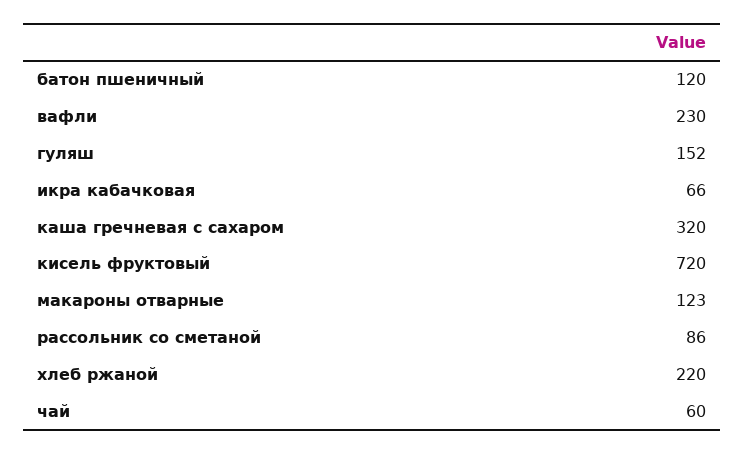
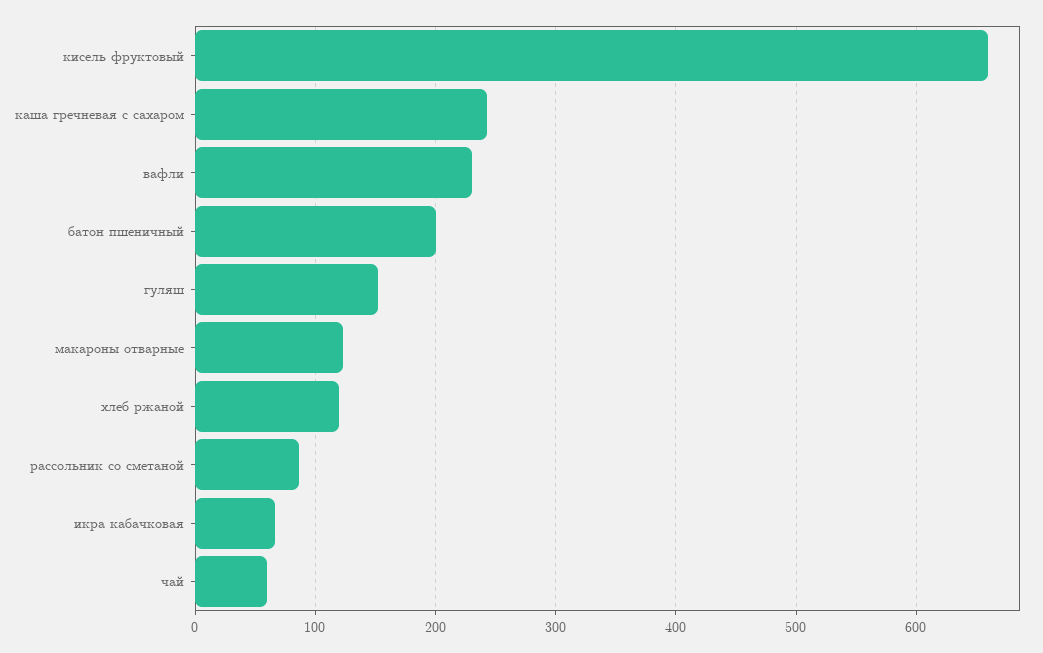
  {
-   "батон пшеничный": 120,
+   "батон пшеничный": 200,
    "вафли": 230,
    "гуляш": 152,
    "икра кабачковая": 66,
-   "каша гречневая с сахаром": 320,
+   "каша гречневая с сахаром": 240,
-   "кисель фруктовый": 720,
+   "кисель фруктовый": 660,
    "макароны отварные": 123,
    "рассольник со сметаной": 86,
-   "хлеб ржаной": 220,
+   "хлеб ржаной": 120,
    "чай": 60
  }

